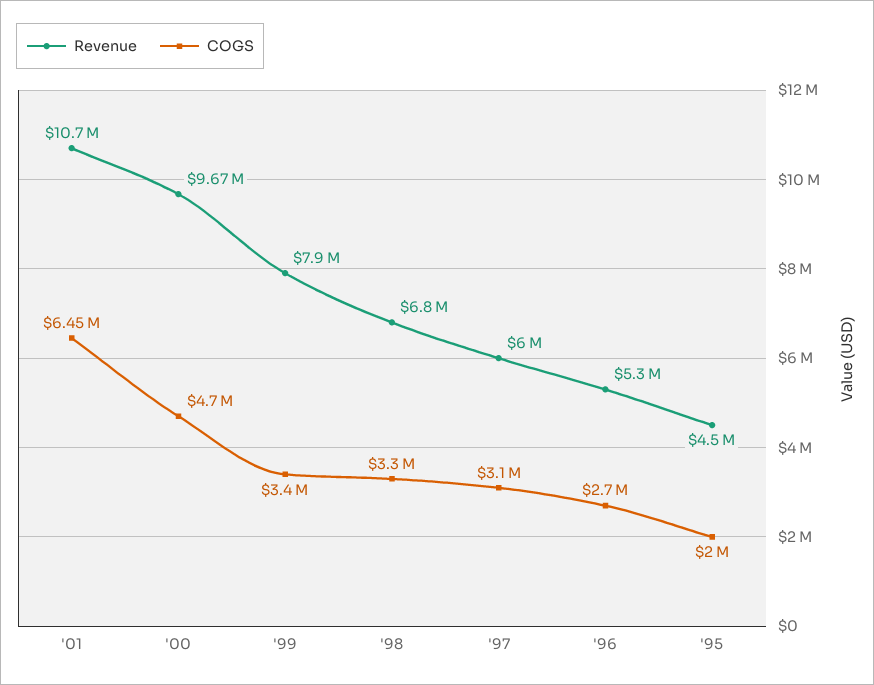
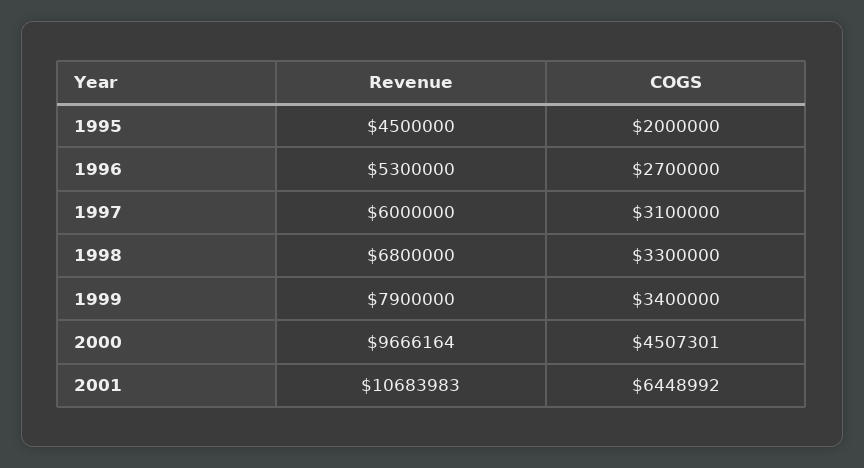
  {
    "Revenue": {
      "'01": 10683983,
      "'00": 9666164,
      "'99": 7900000,
      "'98": 6800000,
      "'97": 6000000,
      "'96": 5300000,
      "'95": 4500000
    },
    "COGS": {
      "'01": 6448992,
-     "'00": 4700000,
+     "'00": 4507301,
      "'99": 3400000,
      "'98": 3300000,
      "'97": 3100000,
      "'96": 2700000,
      "'95": 2000000
    }
  }

